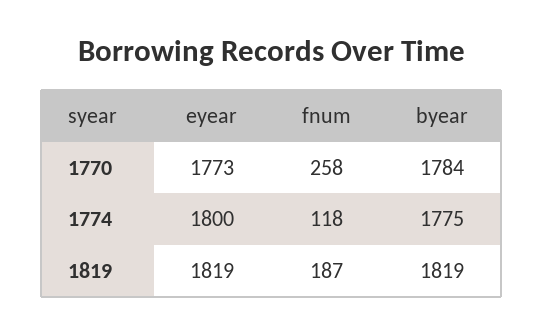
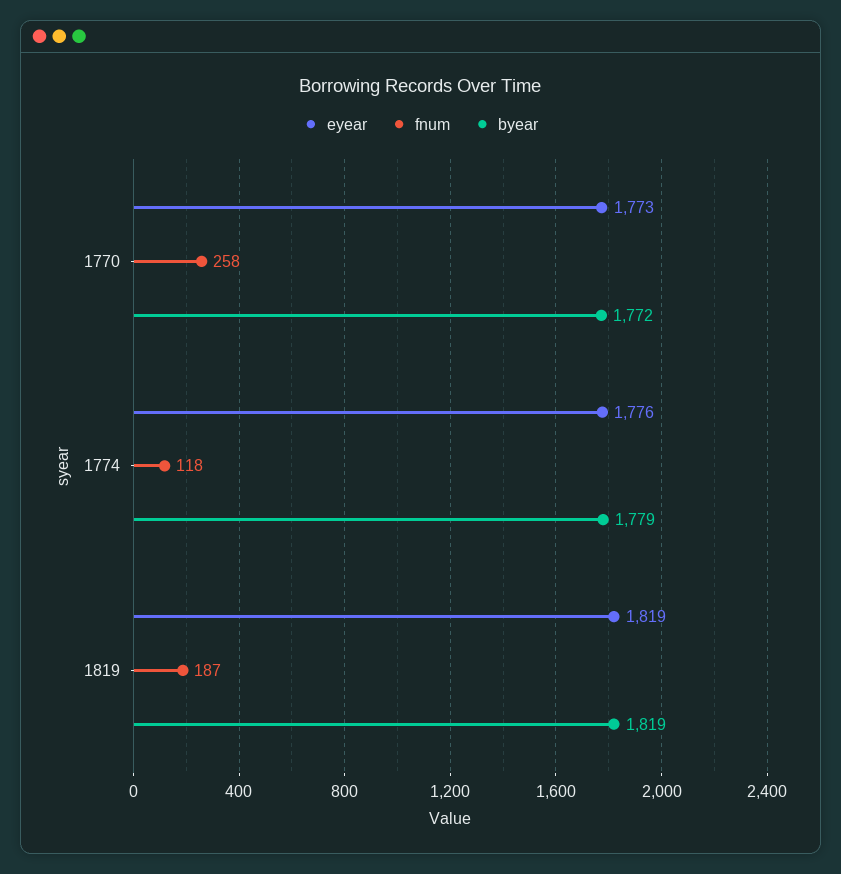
  {
    "eyear": {
      "1770": 1773,
-     "1774": 1800,
+     "1774": 1776,
      "1819": 1819
    },
    "fnum": {
      "1770": 258,
      "1774": 118,
      "1819": 187
    },
    "byear": {
-     "1770": 1784,
+     "1770": 1772,
-     "1774": 1775,
+     "1774": 1779,
      "1819": 1819
    }
  }

